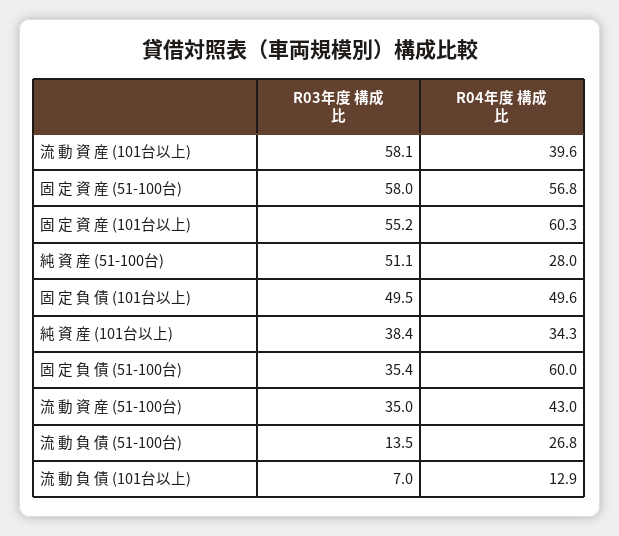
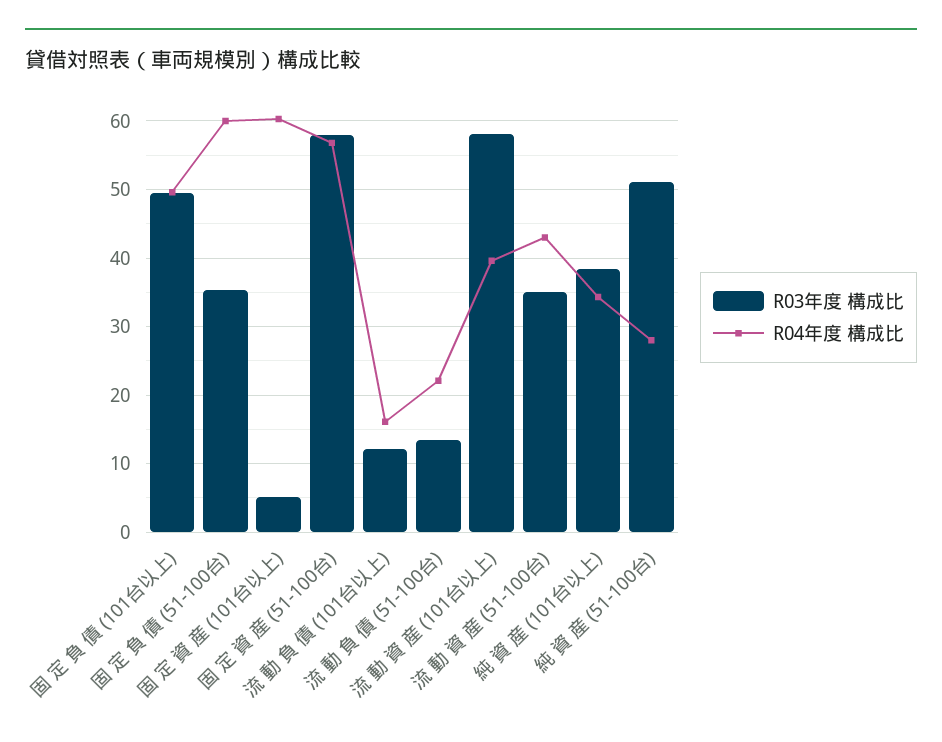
  {
    "R03年度 構成比": {
      "流 動 資 産 (101台以上)": 58.1,
      "固 定 資 産 (51-100台)": 58,
-     "固 定 資 産 (101台以上)": 55.2,
+     "固 定 資 産 (101台以上)": 5,
      "純 資 産 (51-100台)": 51.1,
      "固 定 負 債 (101台以上)": 49.5,
      "純 資 産 (101台以上)": 38.4,
      "固 定 負 債 (51-100台)": 35.4,
      "流 動 資 産 (51-100台)": 35,
      "流 動 負 債 (51-100台)": 13.5,
-     "流 動 負 債 (101台以上)": 7
+     "流 動 負 債 (101台以上)": 12
    },
    "R04年度 構成比": {
      "流 動 資 産 (101台以上)": 39.6,
      "固 定 資 産 (51-100台)": 56.8,
      "固 定 資 産 (101台以上)": 60.3,
      "純 資 産 (51-100台)": 28,
      "固 定 負 債 (101台以上)": 49.6,
      "純 資 産 (101台以上)": 34.3,
      "固 定 負 債 (51-100台)": 60,
      "流 動 資 産 (51-100台)": 43,
-     "流 動 負 債 (51-100台)": 26.8,
+     "流 動 負 債 (51-100台)": 22,
-     "流 動 負 債 (101台以上)": 12.9
+     "流 動 負 債 (101台以上)": 16
    }
  }

